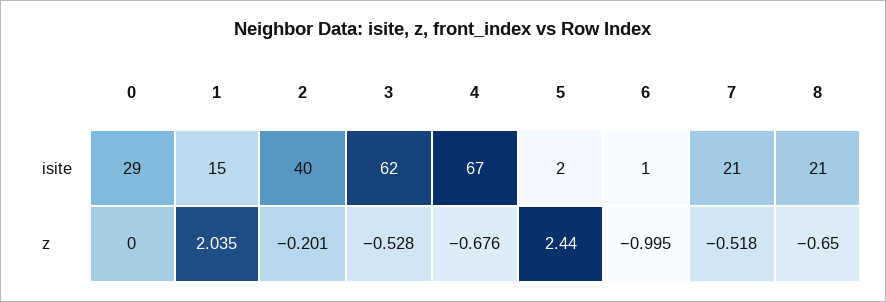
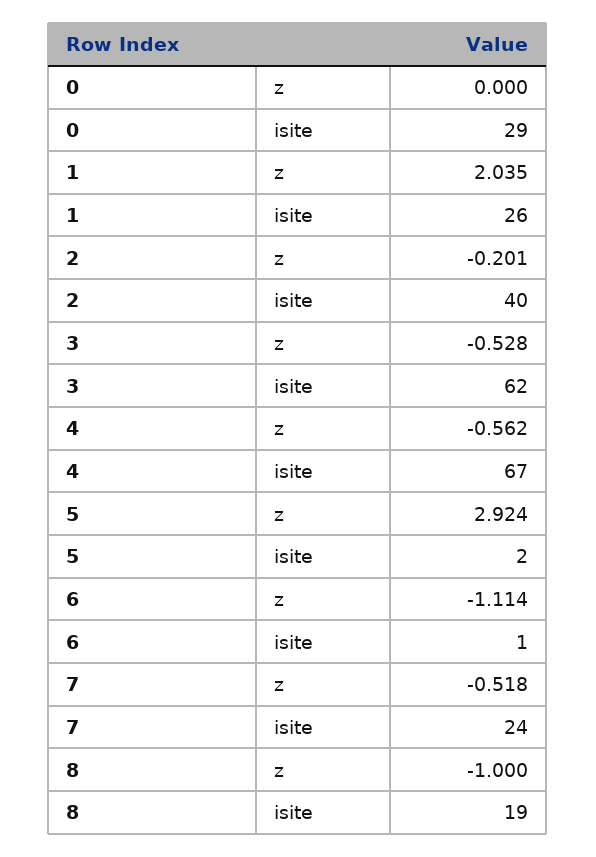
  {
    "0": {
      "isite": 29,
      "z": 0
    },
    "1": {
-     "isite": 15,
+     "isite": 26,
      "z": 2.035
    },
    "2": {
      "isite": 40,
      "z": -0.201
    },
    "3": {
      "isite": 62,
      "z": -0.528
    },
    "4": {
      "isite": 67,
-     "z": -0.676
+     "z": -0.562
    },
    "5": {
      "isite": 2,
-     "z": 2.44
+     "z": 2.924
    },
    "6": {
      "isite": 1,
-     "z": -0.995
+     "z": -1.114
    },
    "7": {
-     "isite": 21,
+     "isite": 24,
      "z": -0.518
    },
    "8": {
-     "isite": 21,
+     "isite": 19,
-     "z": -0.65
+     "z": -1
    }
  }

